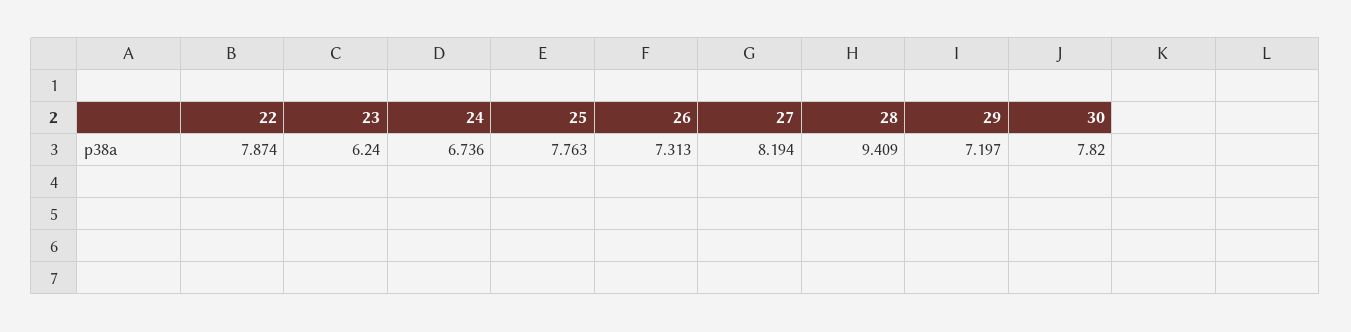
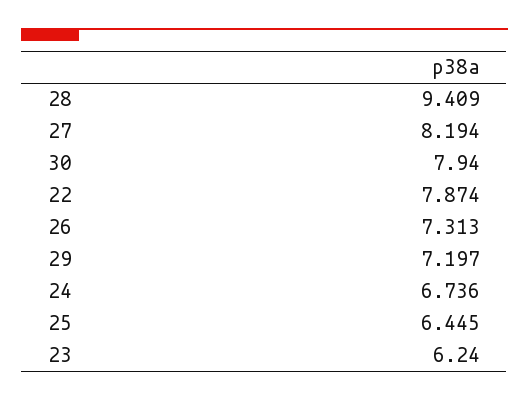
  {
    "22": 7.874,
    "23": 6.24,
    "24": 6.736,
-   "25": 7.763,
+   "25": 6.445,
    "26": 7.313,
    "27": 8.194,
    "28": 9.409,
    "29": 7.197,
-   "30": 7.82
+   "30": 7.94
  }

